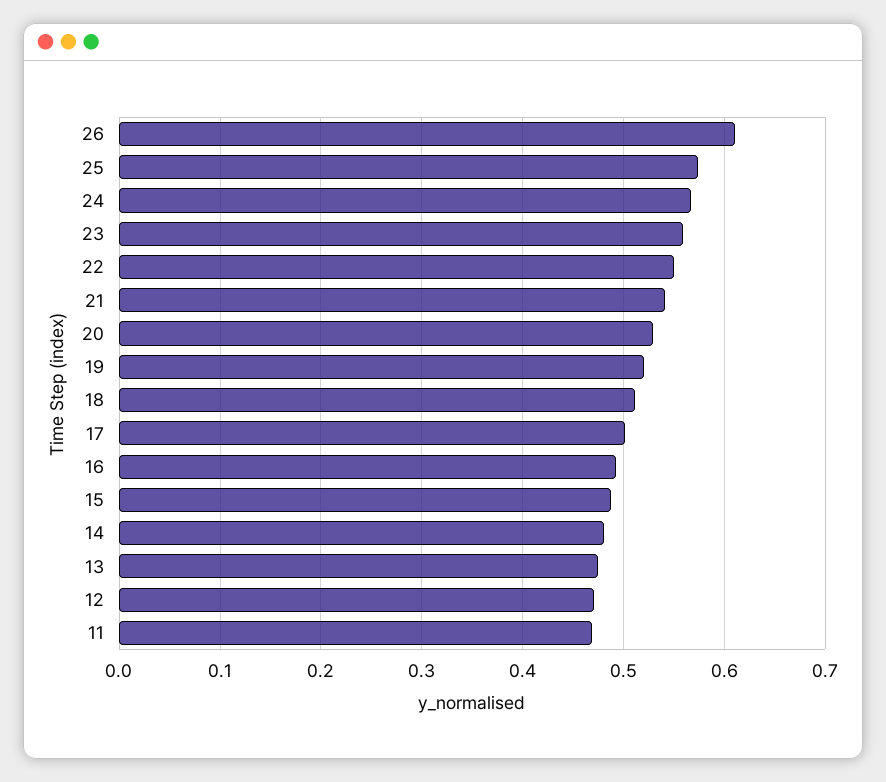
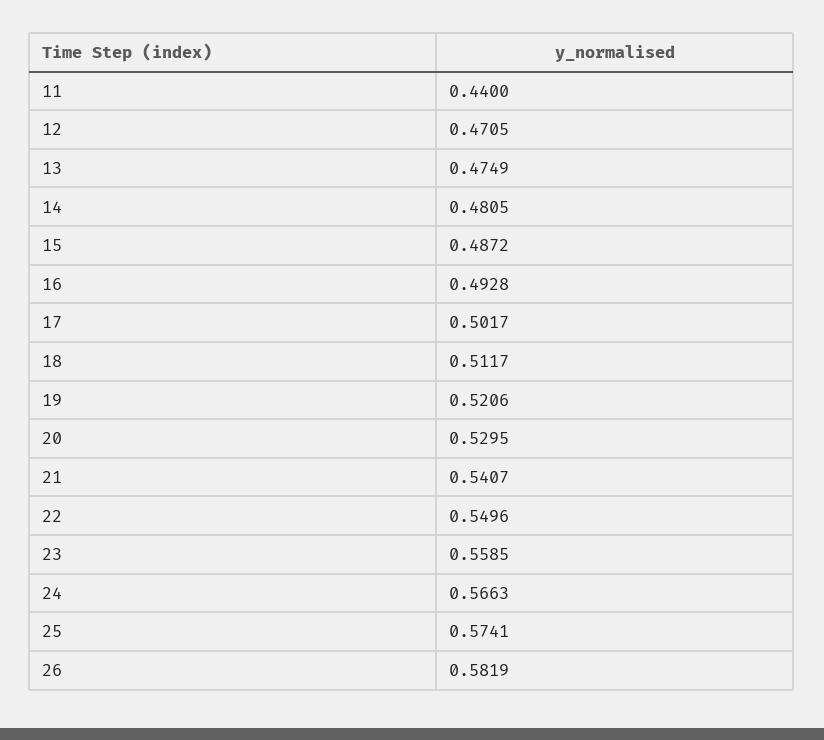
  {
-   "26": 0.61,
+   "26": 0.5819,
    "25": 0.5741,
    "24": 0.5663,
    "23": 0.5585,
    "22": 0.5496,
    "21": 0.5407,
    "20": 0.5295,
    "19": 0.5206,
    "18": 0.5117,
    "17": 0.5017,
    "16": 0.4928,
    "15": 0.4872,
    "14": 0.4805,
    "13": 0.4749,
    "12": 0.4705,
-   "11": 0.47
+   "11": 0.44
  }

